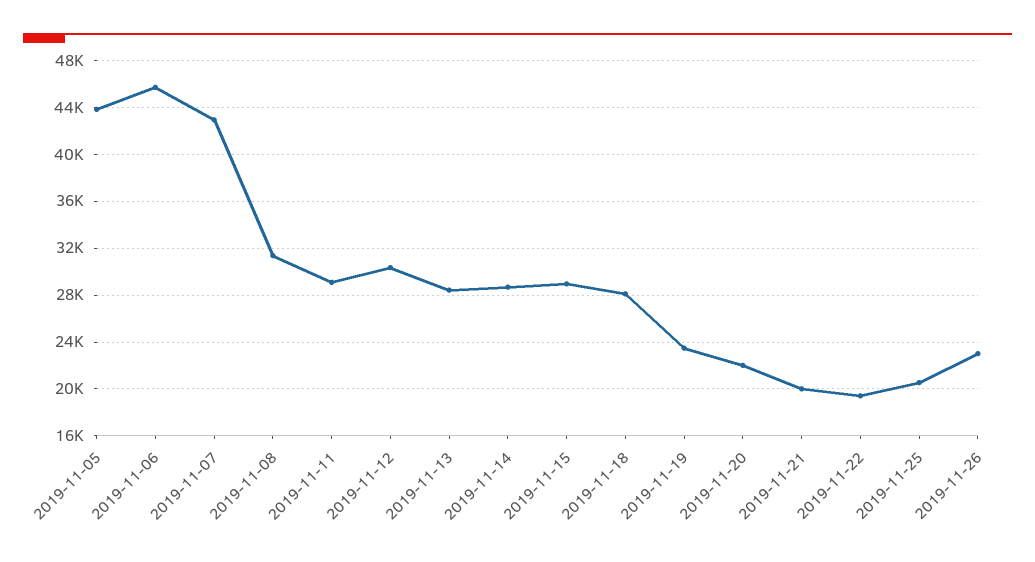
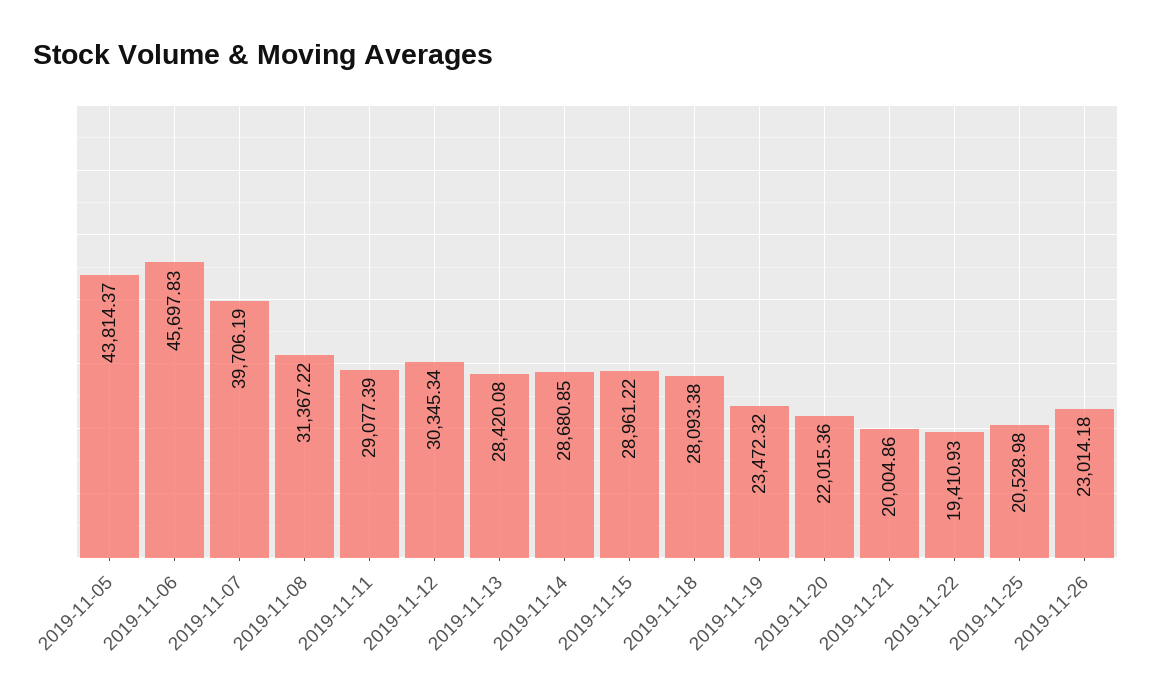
  {
    "2019-11-05": 43814.37,
    "2019-11-06": 45697.83,
-   "2019-11-07": 43000,
+   "2019-11-07": 39706.19,
    "2019-11-08": 31367.22,
    "2019-11-11": 29077.39,
    "2019-11-12": 30345.34,
    "2019-11-13": 28420.08,
    "2019-11-14": 28680.85,
    "2019-11-15": 28961.22,
    "2019-11-18": 28093.38,
    "2019-11-19": 23472.32,
    "2019-11-20": 22015.36,
    "2019-11-21": 20004.86,
    "2019-11-22": 19410.93,
    "2019-11-25": 20528.98,
    "2019-11-26": 23014.18
  }

